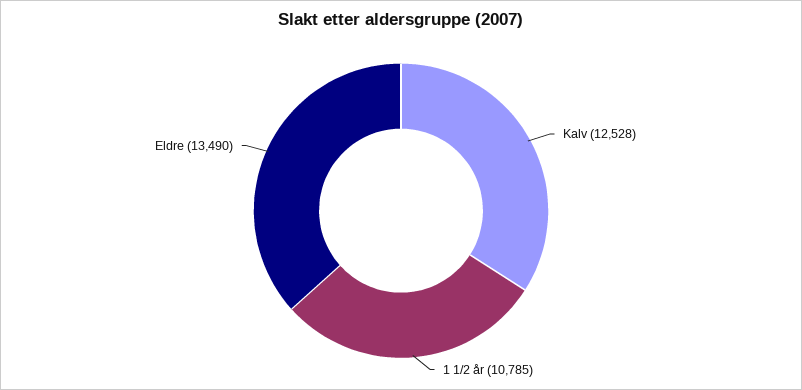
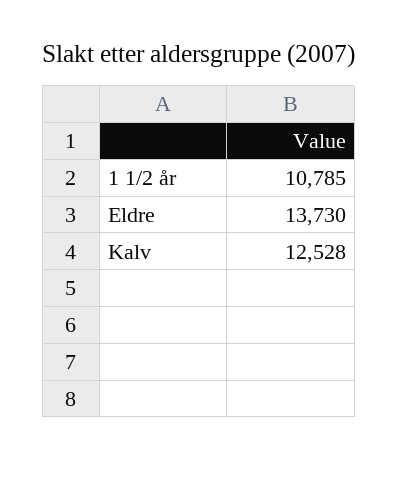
  {
    "Kalv": 12528,
    "1 1/2 år": 10785,
-   "Eldre": 13490
+   "Eldre": 13730
  }

